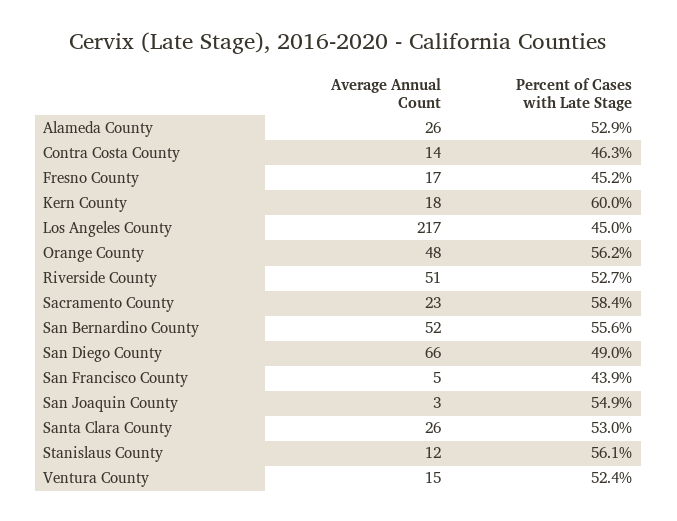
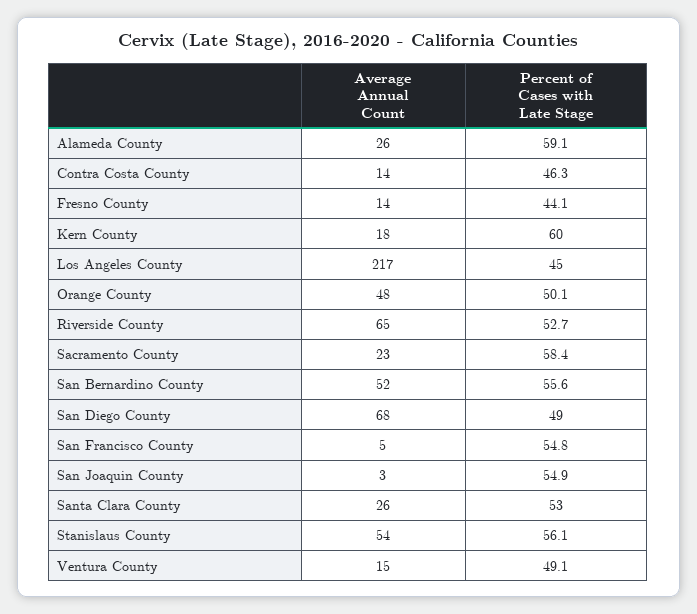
  {
    "Average Annual Count": {
      "Alameda County": 26,
      "Contra Costa County": 14,
-     "Fresno County": 17,
+     "Fresno County": 14,
      "Kern County": 18,
      "Los Angeles County": 217,
      "Orange County": 48,
-     "Riverside County": 51,
+     "Riverside County": 65,
      "Sacramento County": 23,
      "San Bernardino County": 52,
-     "San Diego County": 66,
+     "San Diego County": 68,
      "San Francisco County": 5,
      "San Joaquin County": 3,
      "Santa Clara County": 26,
-     "Stanislaus County": 12,
+     "Stanislaus County": 54,
      "Ventura County": 15
    },
    "Percent of Cases with Late Stage": {
-     "Alameda County": 52.9,
+     "Alameda County": 59.1,
      "Contra Costa County": 46.3,
-     "Fresno County": 45.2,
+     "Fresno County": 44.1,
      "Kern County": 60,
      "Los Angeles County": 45,
-     "Orange County": 56.2,
+     "Orange County": 50.1,
      "Riverside County": 52.7,
      "Sacramento County": 58.4,
      "San Bernardino County": 55.6,
      "San Diego County": 49,
-     "San Francisco County": 43.9,
+     "San Francisco County": 54.8,
      "San Joaquin County": 54.9,
      "Santa Clara County": 53,
      "Stanislaus County": 56.1,
-     "Ventura County": 52.4
+     "Ventura County": 49.1
    }
  }

